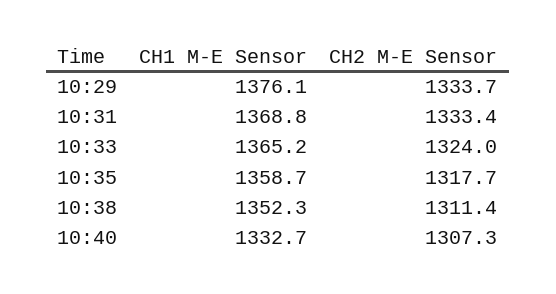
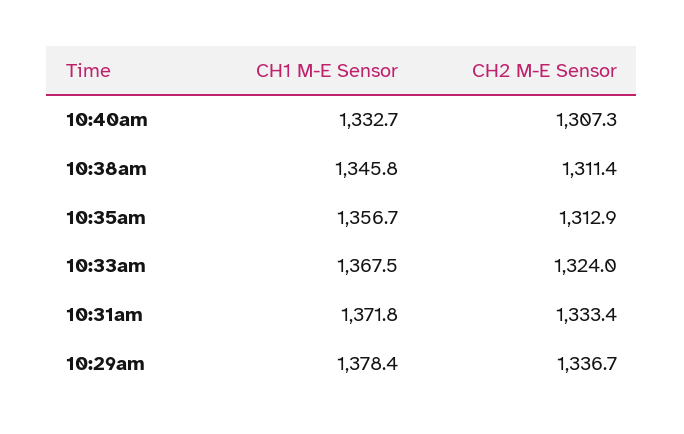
  {
    "CH1 M-E Sensor": {
-     "10:29": 1376.1,
+     "10:29": 1378.4,
-     "10:31": 1368.8,
+     "10:31": 1371.8,
-     "10:33": 1365.2,
+     "10:33": 1367.5,
-     "10:35": 1358.7,
+     "10:35": 1356.7,
-     "10:38": 1352.3,
+     "10:38": 1345.8,
      "10:40": 1332.7
    },
    "CH2 M-E Sensor": {
-     "10:29": 1333.7,
+     "10:29": 1336.7,
      "10:31": 1333.4,
      "10:33": 1324,
-     "10:35": 1317.7,
+     "10:35": 1312.9,
      "10:38": 1311.4,
      "10:40": 1307.3
    }
  }

